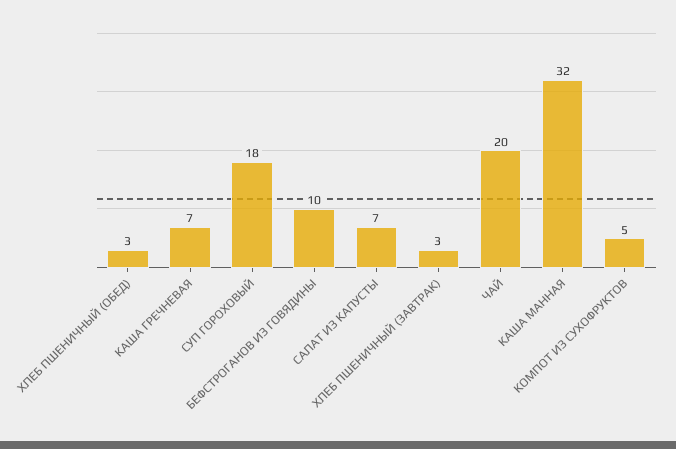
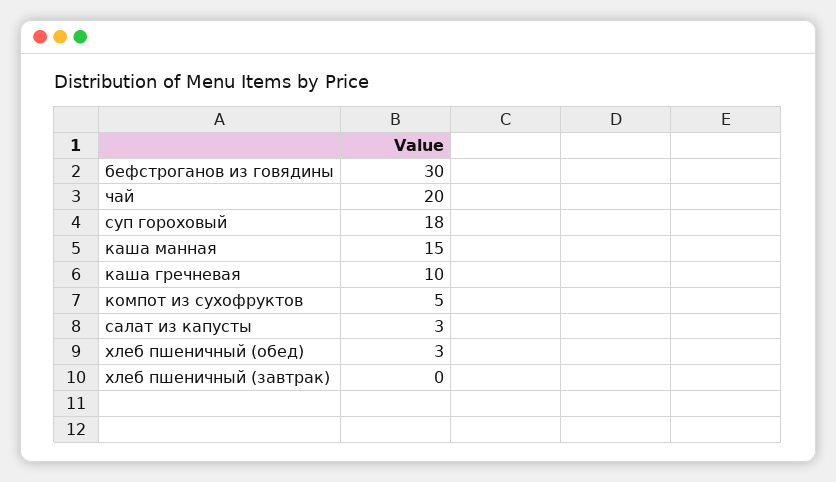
  {
    "ХЛЕБ ПШЕНИЧНЫЙ (ОБЕД)": 3,
-   "КАША ГРЕЧНЕВАЯ": 7,
+   "КАША ГРЕЧНЕВАЯ": 10,
    "СУП ГОРОХОВЫЙ": 18,
-   "БЕФСТРОГАНОВ ИЗ ГОВЯДИНЫ": 10,
+   "БЕФСТРОГАНОВ ИЗ ГОВЯДИНЫ": 30,
-   "САЛАТ ИЗ КАПУСТЫ": 7,
+   "САЛАТ ИЗ КАПУСТЫ": 3,
-   "ХЛЕБ ПШЕНИЧНЫЙ (ЗАВТРАК)": 3,
+   "ХЛЕБ ПШЕНИЧНЫЙ (ЗАВТРАК)": 0,
    "ЧАЙ": 20,
-   "КАША МАННАЯ": 32,
+   "КАША МАННАЯ": 15,
    "КОМПОТ ИЗ СУХОФРУКТОВ": 5
  }

